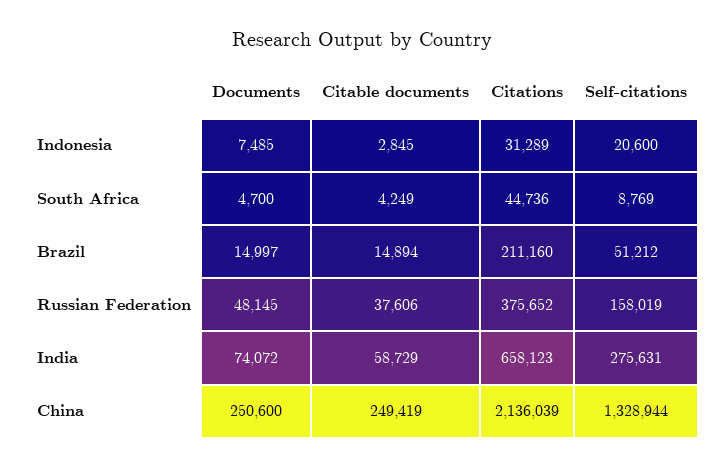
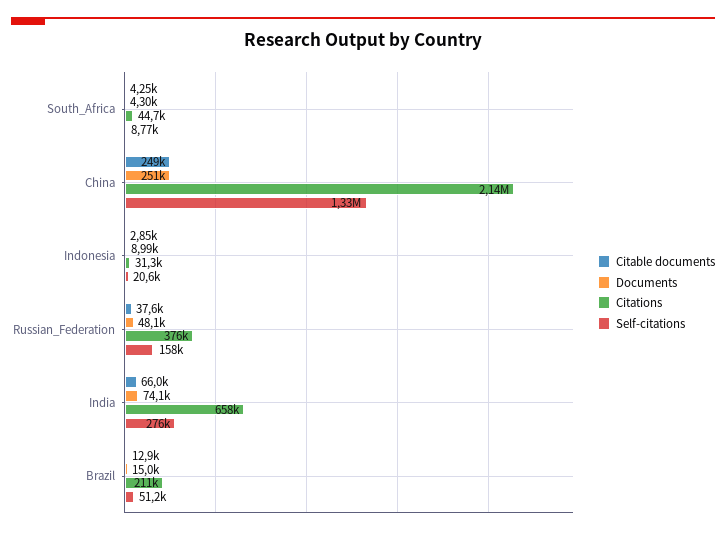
  {
    "Documents": {
-     "Indonesia": 7485,
+     "Indonesia": 8990,
-     "South Africa": 4700,
+     "South Africa": 4300,
      "Brazil": 14997,
      "Russian Federation": 48145,
      "India": 74072,
      "China": 250600
    },
    "Citable documents": {
      "Indonesia": 2845,
      "South Africa": 4249,
-     "Brazil": 14894,
+     "Brazil": 12900,
      "Russian Federation": 37606,
-     "India": 58729,
+     "India": 66000,
      "China": 249419
    },
    "Citations": {
      "Indonesia": 31289,
      "South Africa": 44736,
      "Brazil": 211160,
      "Russian Federation": 375652,
      "India": 658123,
      "China": 2136039
    },
    "Self-citations": {
      "Indonesia": 20600,
      "South Africa": 8769,
      "Brazil": 51212,
      "Russian Federation": 158019,
      "India": 275631,
      "China": 1328944
    }
  }

